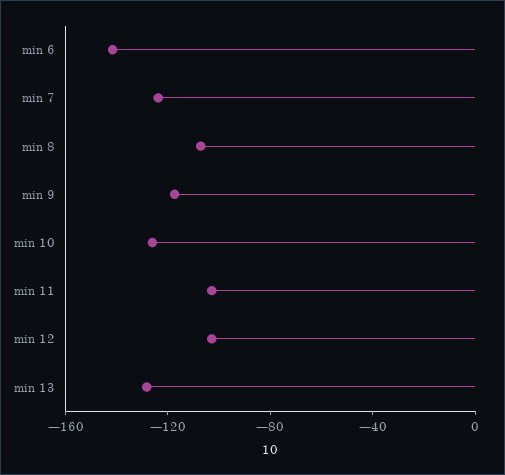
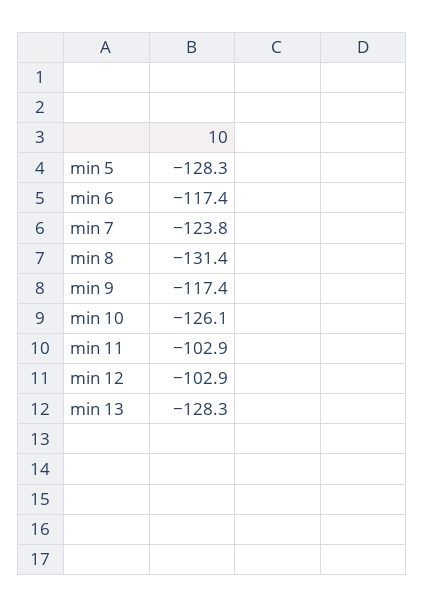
  {
-   "min 6": -140,
+   "min 6": -117.4,
    "min 7": -123.8,
-   "min 8": -110,
+   "min 8": -131.4,
    "min 9": -117.4,
    "min 10": -126.1,
    "min 11": -102.9,
    "min 12": -102.9,
-   "min 13": -128.3
+   "min 13": -128.3,
+   "min 5": -128.3
  }

